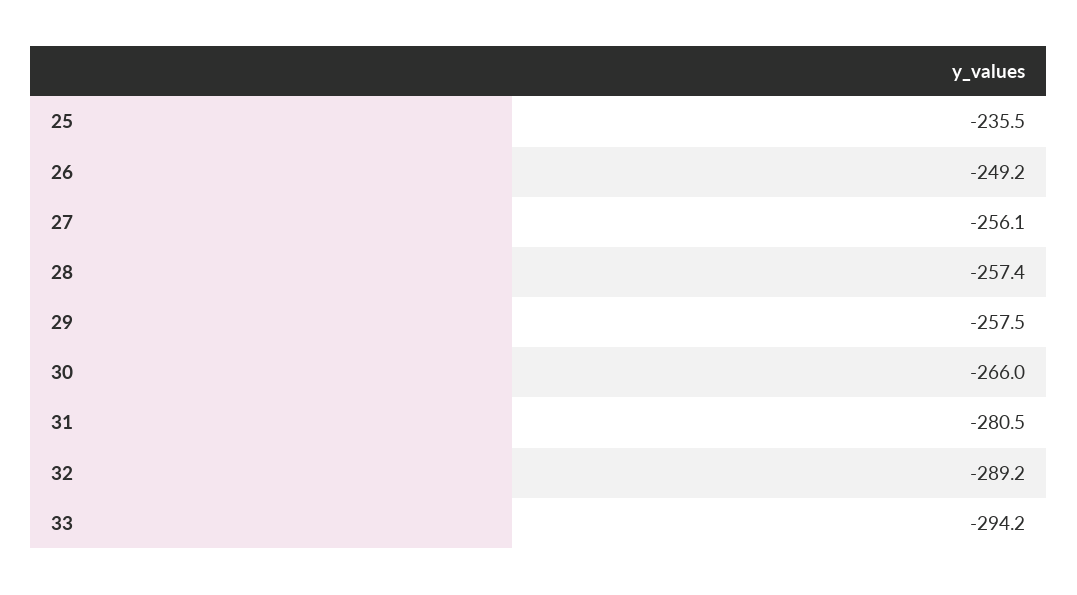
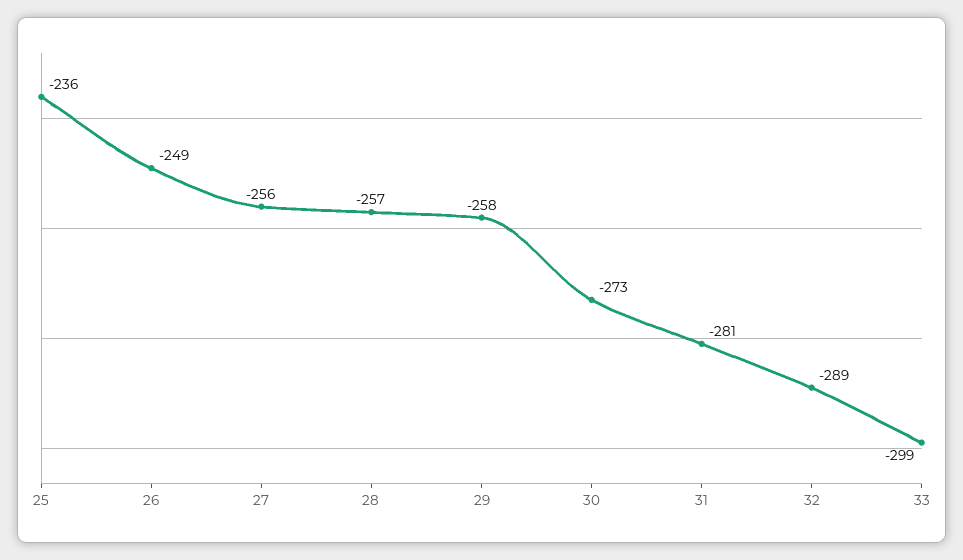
  {
    "25": -235.5,
    "26": -249.2,
    "27": -256.1,
    "28": -257.4,
    "29": -257.5,
-   "30": -266,
+   "30": -273,
    "31": -280.5,
    "32": -289.2,
-   "33": -294.2
+   "33": -299
  }

